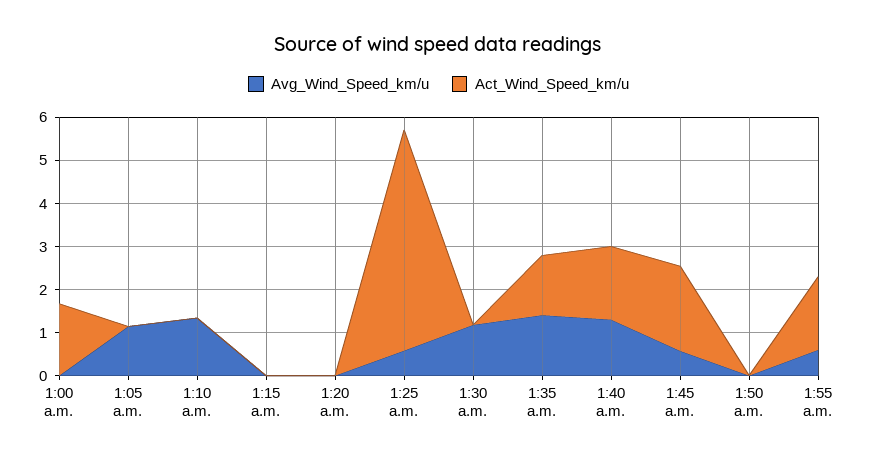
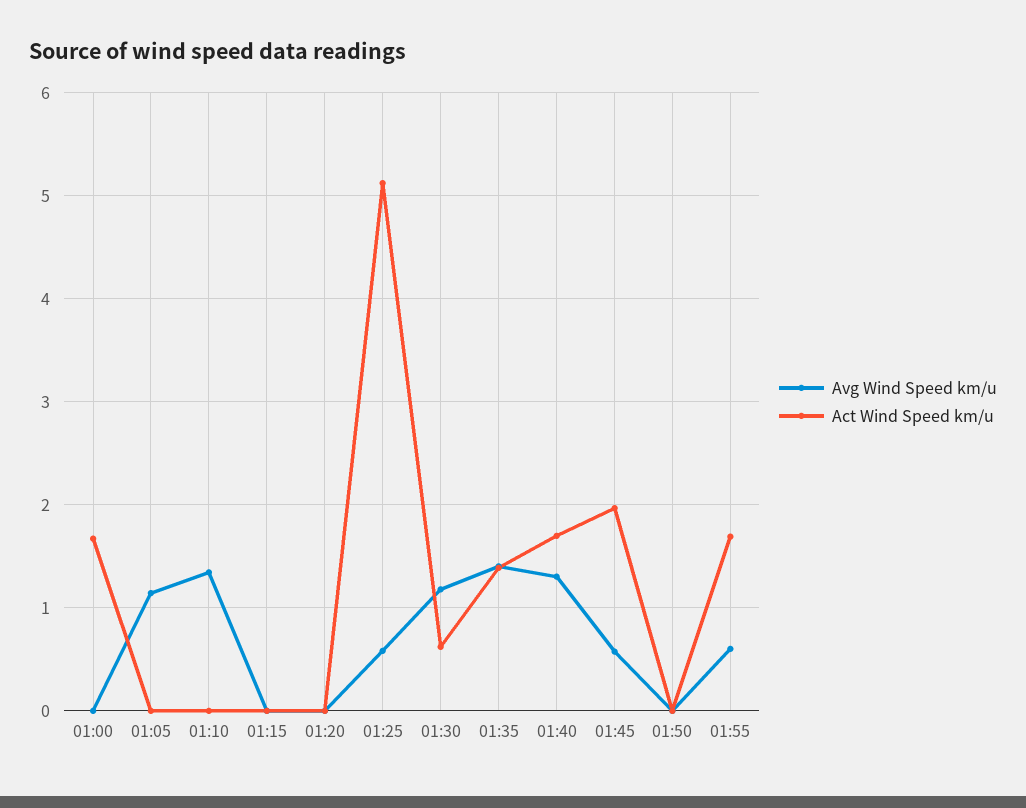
  {
    "Avg_Wind_Speed_km/u": {
      "1:00 a.m.": 0,
      "1:05 a.m.": 1.1,
      "1:10 a.m.": 1.3,
      "1:15 a.m.": 0,
      "1:20 a.m.": 0,
      "1:25 a.m.": 0.6,
      "1:30 a.m.": 1.2,
      "1:35 a.m.": 1.4,
      "1:40 a.m.": 1.3,
      "1:45 a.m.": 0.6,
      "1:50 a.m.": 0,
      "1:55 a.m.": 0.6
    },
    "Act_Wind_Speed_km/u": {
      "1:00 a.m.": 1.7,
      "1:05 a.m.": 0,
      "1:10 a.m.": 0,
      "1:15 a.m.": 0,
      "1:20 a.m.": 0,
      "1:25 a.m.": 5.1,
-     "1:30 a.m.": 0,
+     "1:30 a.m.": 0.6,
      "1:35 a.m.": 1.4,
      "1:40 a.m.": 1.7,
      "1:45 a.m.": 2,
      "1:50 a.m.": 0,
      "1:55 a.m.": 1.7
    }
  }

